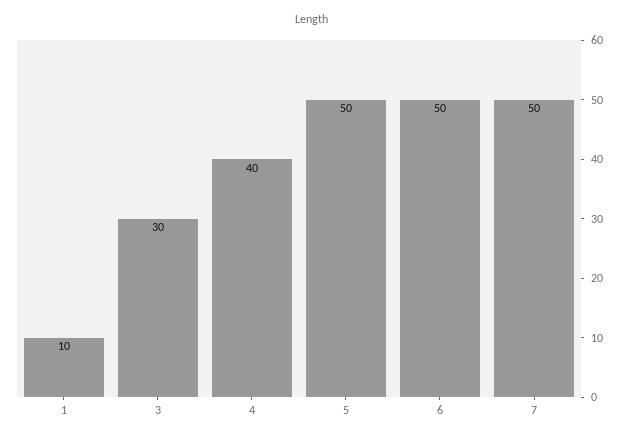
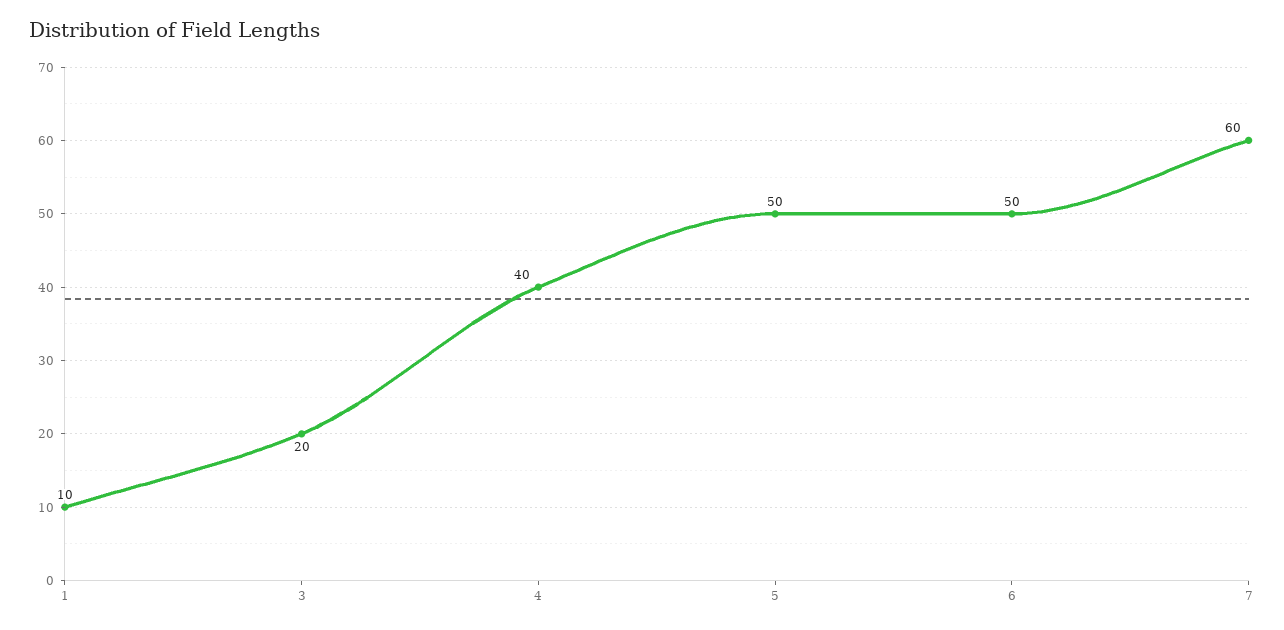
  {
    "1": 10,
-   "3": 30,
+   "3": 20,
    "4": 40,
    "5": 50,
    "6": 50,
-   "7": 50
+   "7": 60
  }

